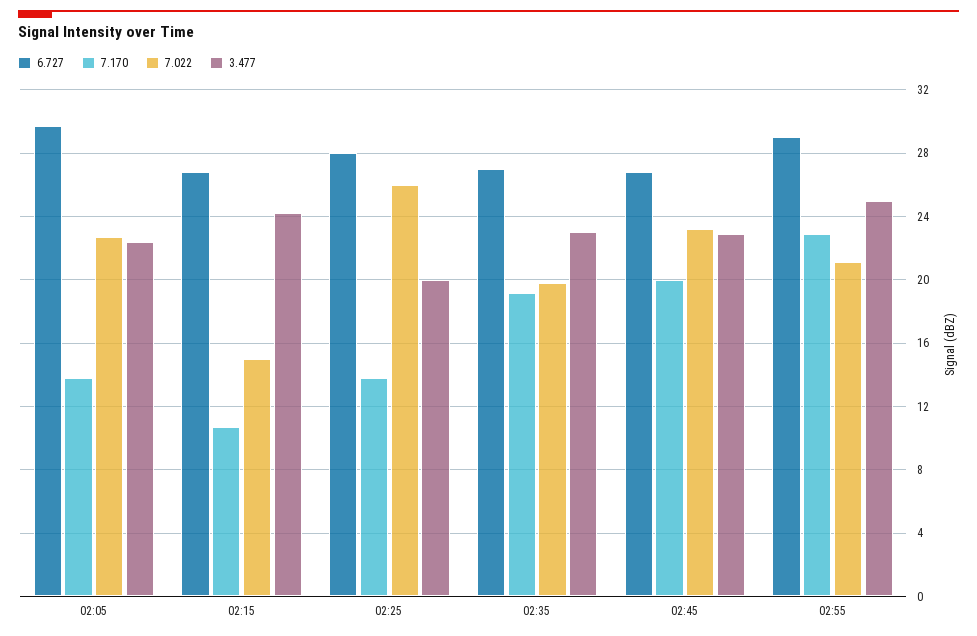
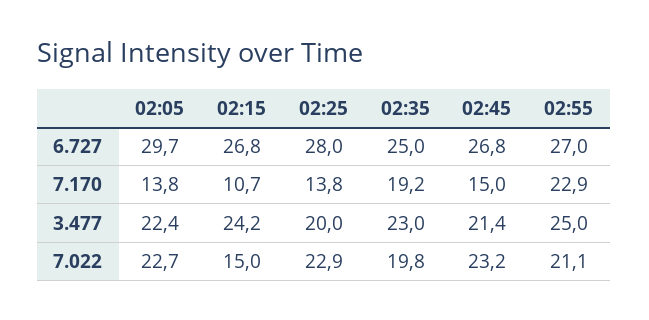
  {
    "6.727": {
      "02:05": 29.7,
      "02:15": 26.8,
      "02:25": 28,
-     "02:35": 27,
+     "02:35": 25,
      "02:45": 26.8,
-     "02:55": 29
+     "02:55": 27
    },
    "7.170": {
      "02:05": 13.8,
      "02:15": 10.7,
      "02:25": 13.8,
      "02:35": 19.2,
-     "02:45": 20,
+     "02:45": 15,
      "02:55": 22.9
    },
    "7.022": {
      "02:05": 22.7,
      "02:15": 15,
-     "02:25": 26,
+     "02:25": 22.9,
      "02:35": 19.8,
      "02:45": 23.2,
      "02:55": 21.1
    },
    "3.477": {
      "02:05": 22.4,
      "02:15": 24.2,
      "02:25": 20,
      "02:35": 23,
-     "02:45": 23,
+     "02:45": 21.4,
      "02:55": 25
    }
  }

